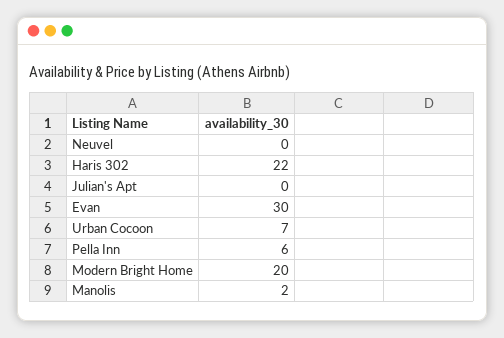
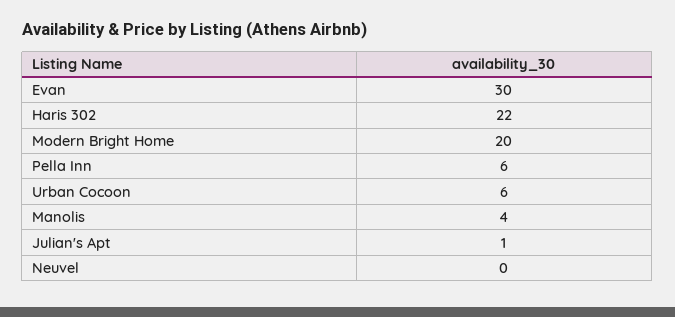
  {
    "Neuvel": 0,
    "Haris 302": 22,
-   "Julian's Apt": 0,
+   "Julian's Apt": 1,
    "Evan": 30,
-   "Urban Cocoon": 7,
+   "Urban Cocoon": 6,
    "Pella Inn": 6,
    "Modern Bright Home": 20,
-   "Manolis": 2
+   "Manolis": 4
  }

